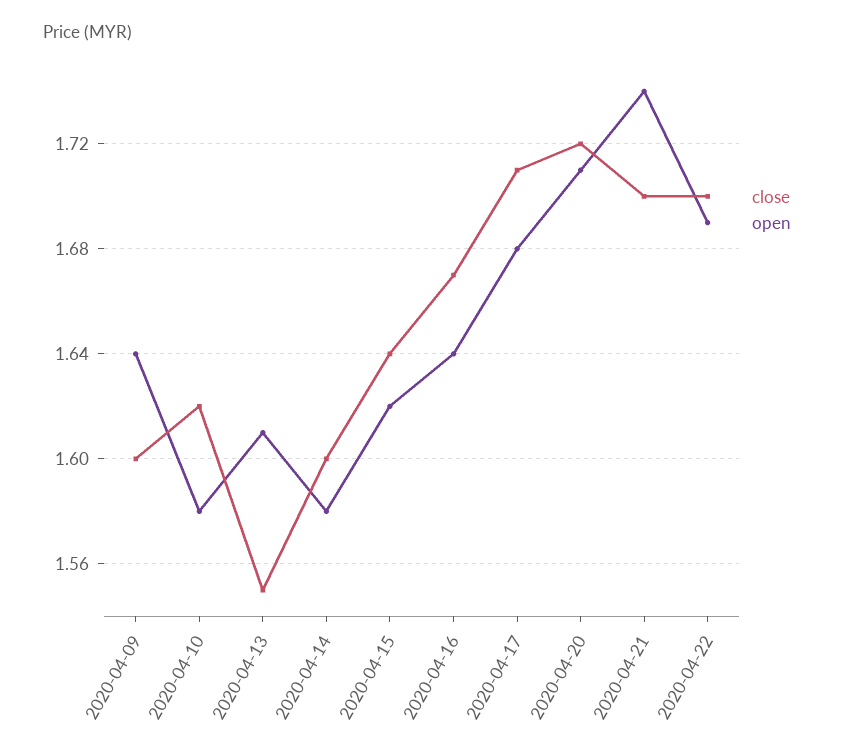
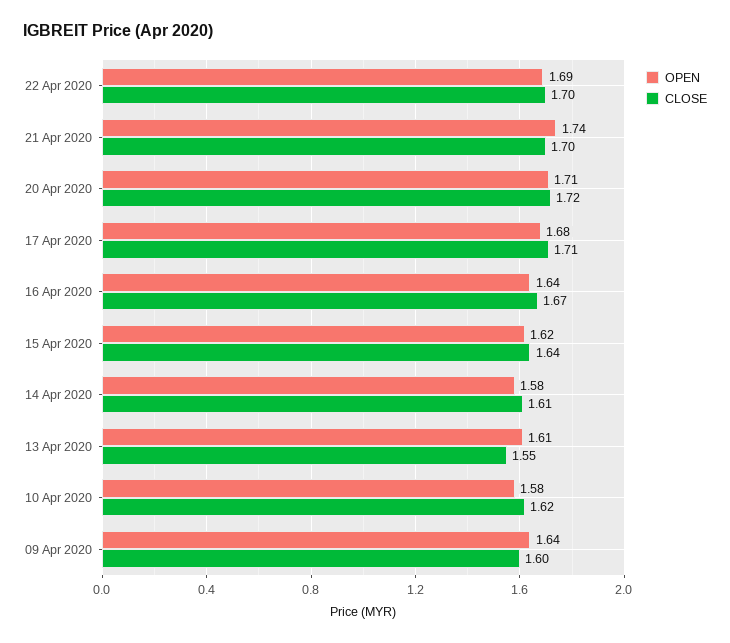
  {
    "close": {
      "2020-04-09": 1.6,
      "2020-04-10": 1.62,
      "2020-04-13": 1.55,
-     "2020-04-14": 1.6,
+     "2020-04-14": 1.61,
      "2020-04-15": 1.64,
      "2020-04-16": 1.67,
      "2020-04-17": 1.71,
      "2020-04-20": 1.72,
      "2020-04-21": 1.7,
      "2020-04-22": 1.7
    },
    "open": {
      "2020-04-09": 1.64,
      "2020-04-10": 1.58,
      "2020-04-13": 1.61,
      "2020-04-14": 1.58,
      "2020-04-15": 1.62,
      "2020-04-16": 1.64,
      "2020-04-17": 1.68,
      "2020-04-20": 1.71,
      "2020-04-21": 1.74,
      "2020-04-22": 1.69
    }
  }

